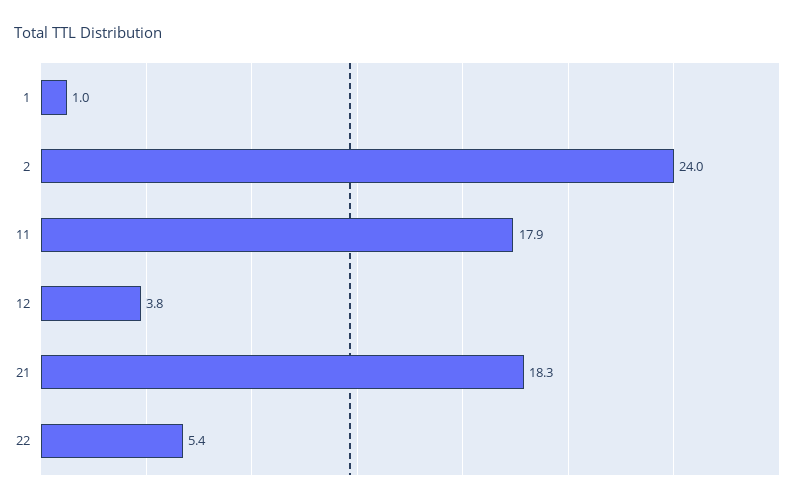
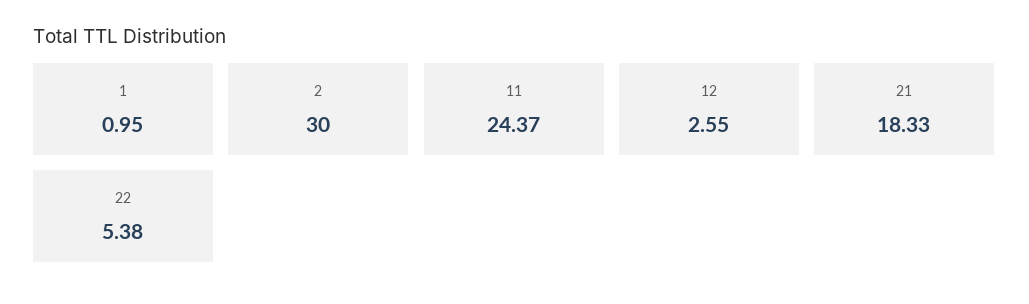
  {
    "1": 0.95,
-   "2": 24,
+   "2": 30,
-   "11": 17.9,
+   "11": 24.37,
-   "12": 3.8,
+   "12": 2.55,
    "21": 18.33,
    "22": 5.38
  }

